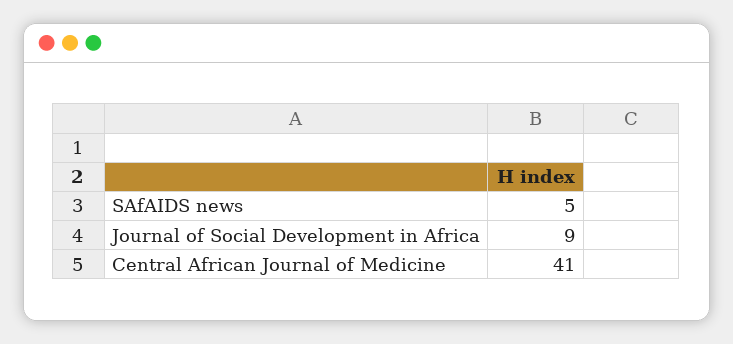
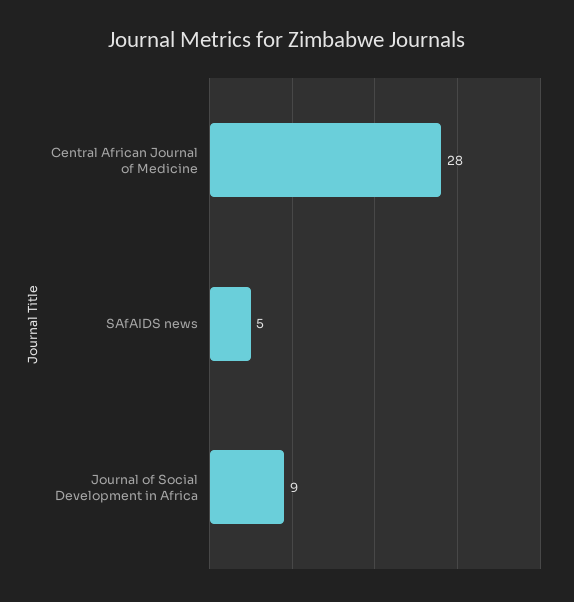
  {
    "SAfAIDS news": 5,
    "Journal of Social Development in Africa": 9,
-   "Central African Journal of Medicine": 41
+   "Central African Journal of Medicine": 28
  }

